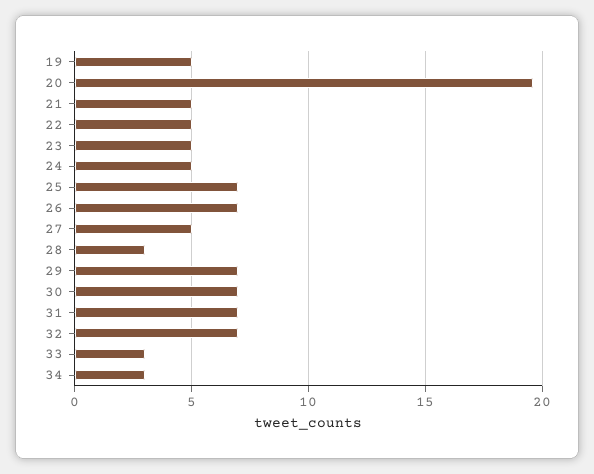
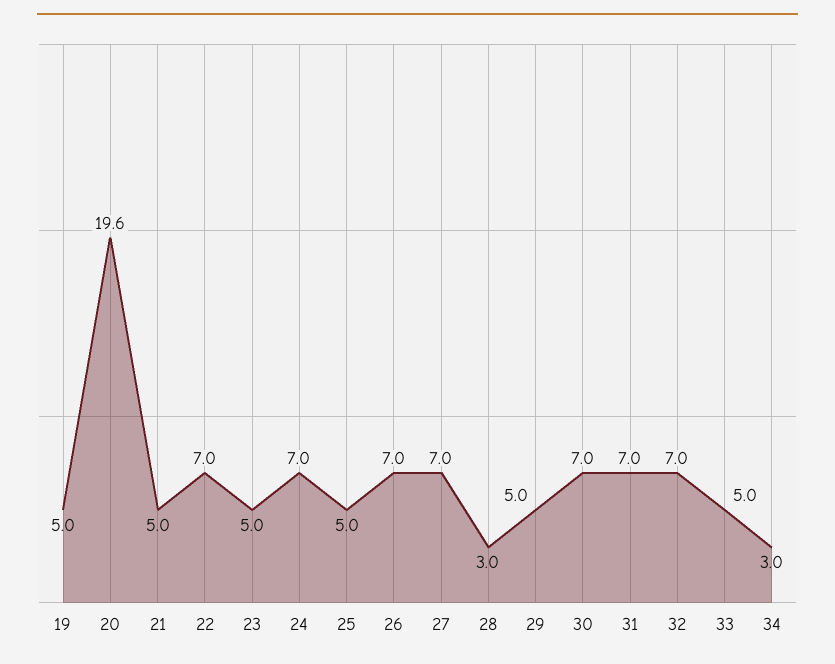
  {
    "19": 5,
    "20": 19.6,
    "21": 5,
-   "22": 5,
+   "22": 7,
    "23": 5,
-   "24": 5,
+   "24": 7,
-   "25": 7,
+   "25": 5,
    "26": 7,
-   "27": 5,
+   "27": 7,
    "28": 3,
-   "29": 7,
+   "29": 5,
    "30": 7,
    "31": 7,
    "32": 7,
-   "33": 3,
+   "33": 5,
    "34": 3
  }

